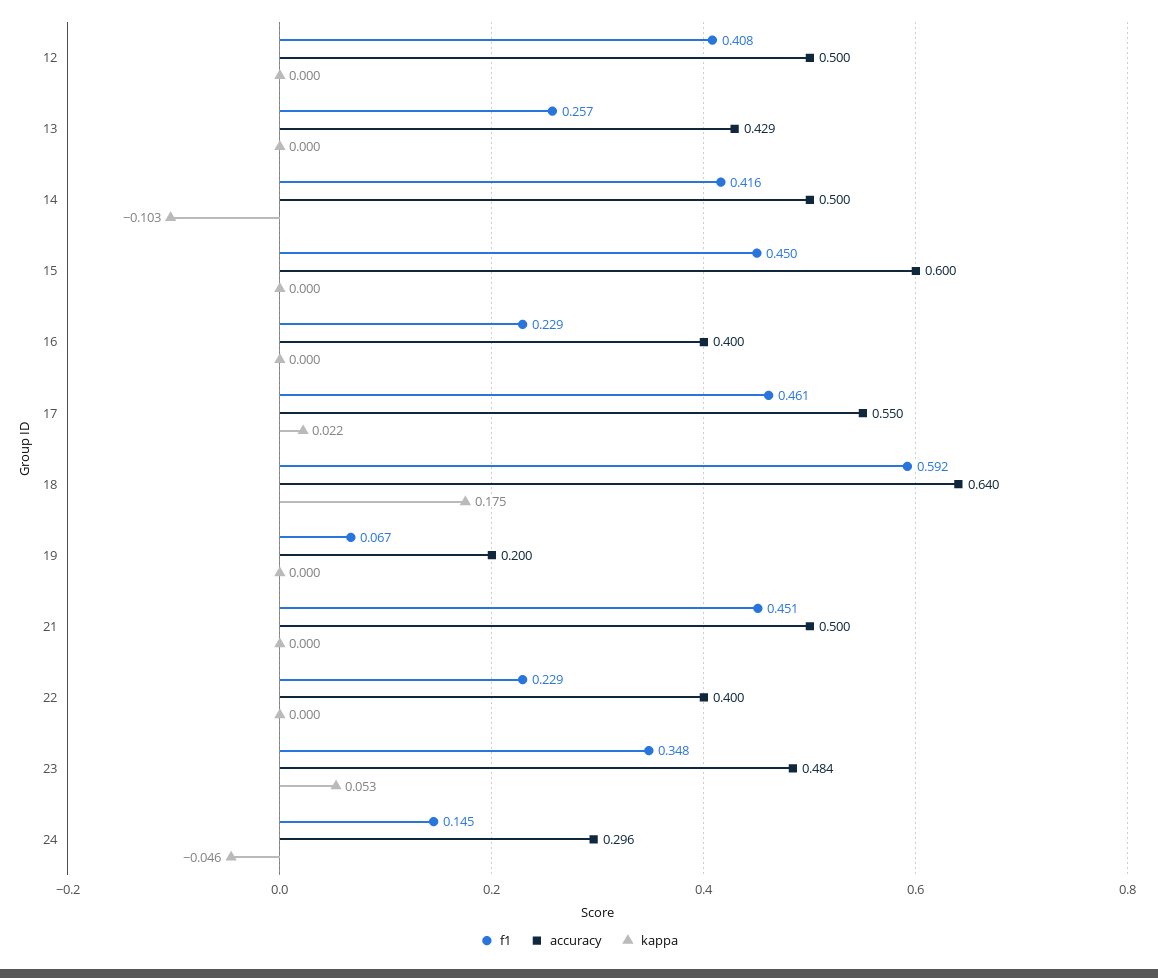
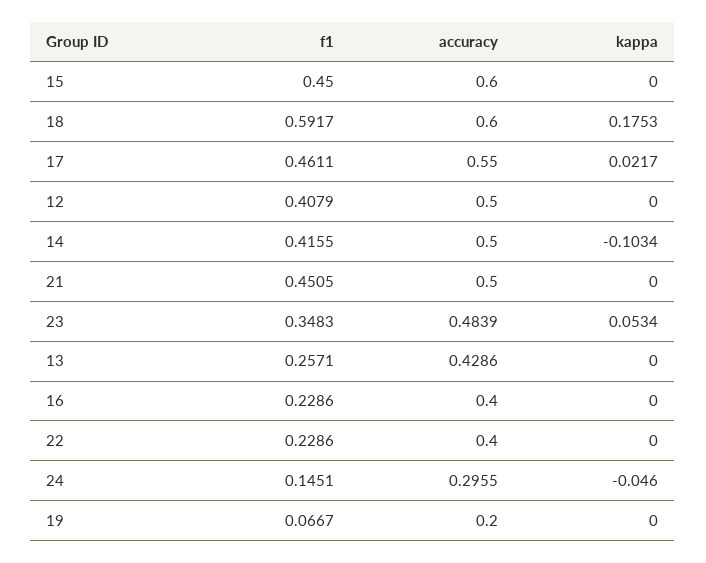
  {
    "f1": {
      "12": 0.4079,
      "13": 0.2571,
      "14": 0.4155,
      "15": 0.45,
      "16": 0.2286,
      "17": 0.4611,
      "18": 0.5917,
      "19": 0.0667,
      "21": 0.4505,
      "22": 0.2286,
      "23": 0.3483,
      "24": 0.1451
    },
    "accuracy": {
      "12": 0.5,
      "13": 0.4286,
      "14": 0.5,
      "15": 0.6,
      "16": 0.4,
      "17": 0.55,
-     "18": 0.64,
+     "18": 0.6,
      "19": 0.2,
      "21": 0.5,
      "22": 0.4,
      "23": 0.4839,
      "24": 0.2955
    },
    "kappa": {
      "12": 0,
      "13": 0,
      "14": -0.1034,
      "15": 0,
      "16": 0,
      "17": 0.0217,
      "18": 0.1753,
      "19": 0,
      "21": 0,
      "22": 0,
      "23": 0.0534,
      "24": -0.046
    }
  }

